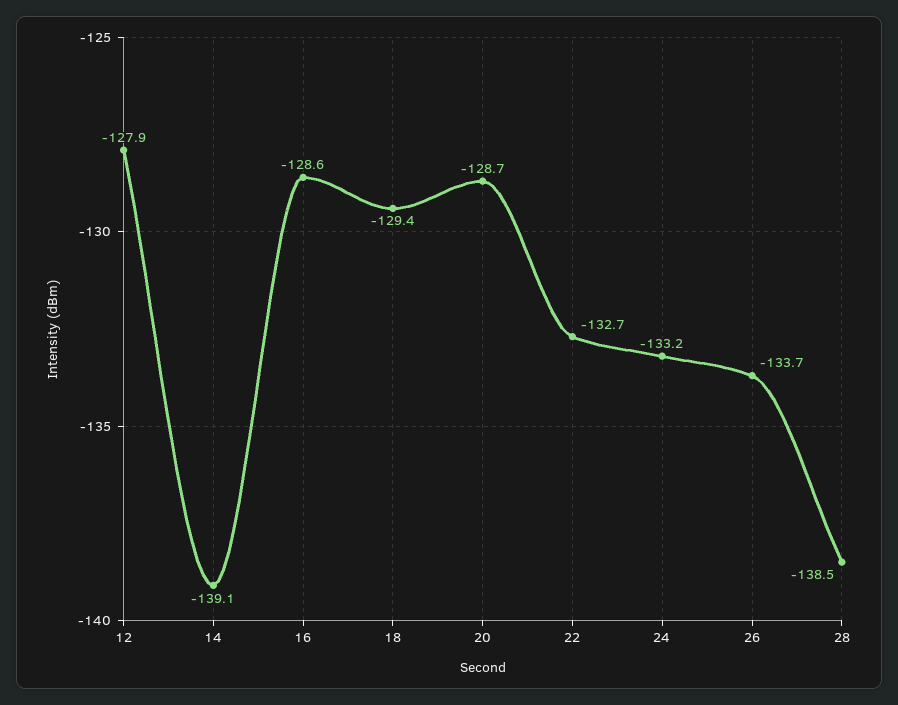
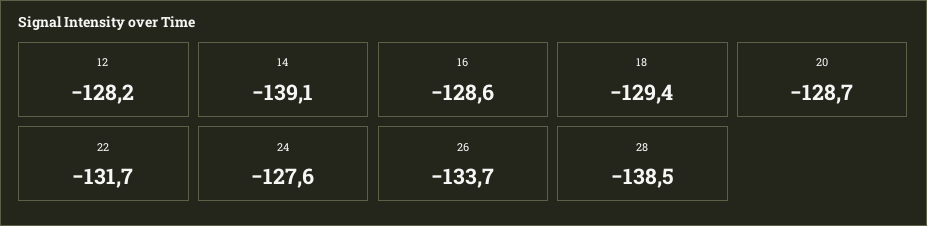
  {
-   "12": -127.9,
+   "12": -128.2,
    "14": -139.1,
    "16": -128.6,
    "18": -129.4,
    "20": -128.7,
-   "22": -132.7,
+   "22": -131.7,
-   "24": -133.2,
+   "24": -127.6,
    "26": -133.7,
    "28": -138.5
  }

